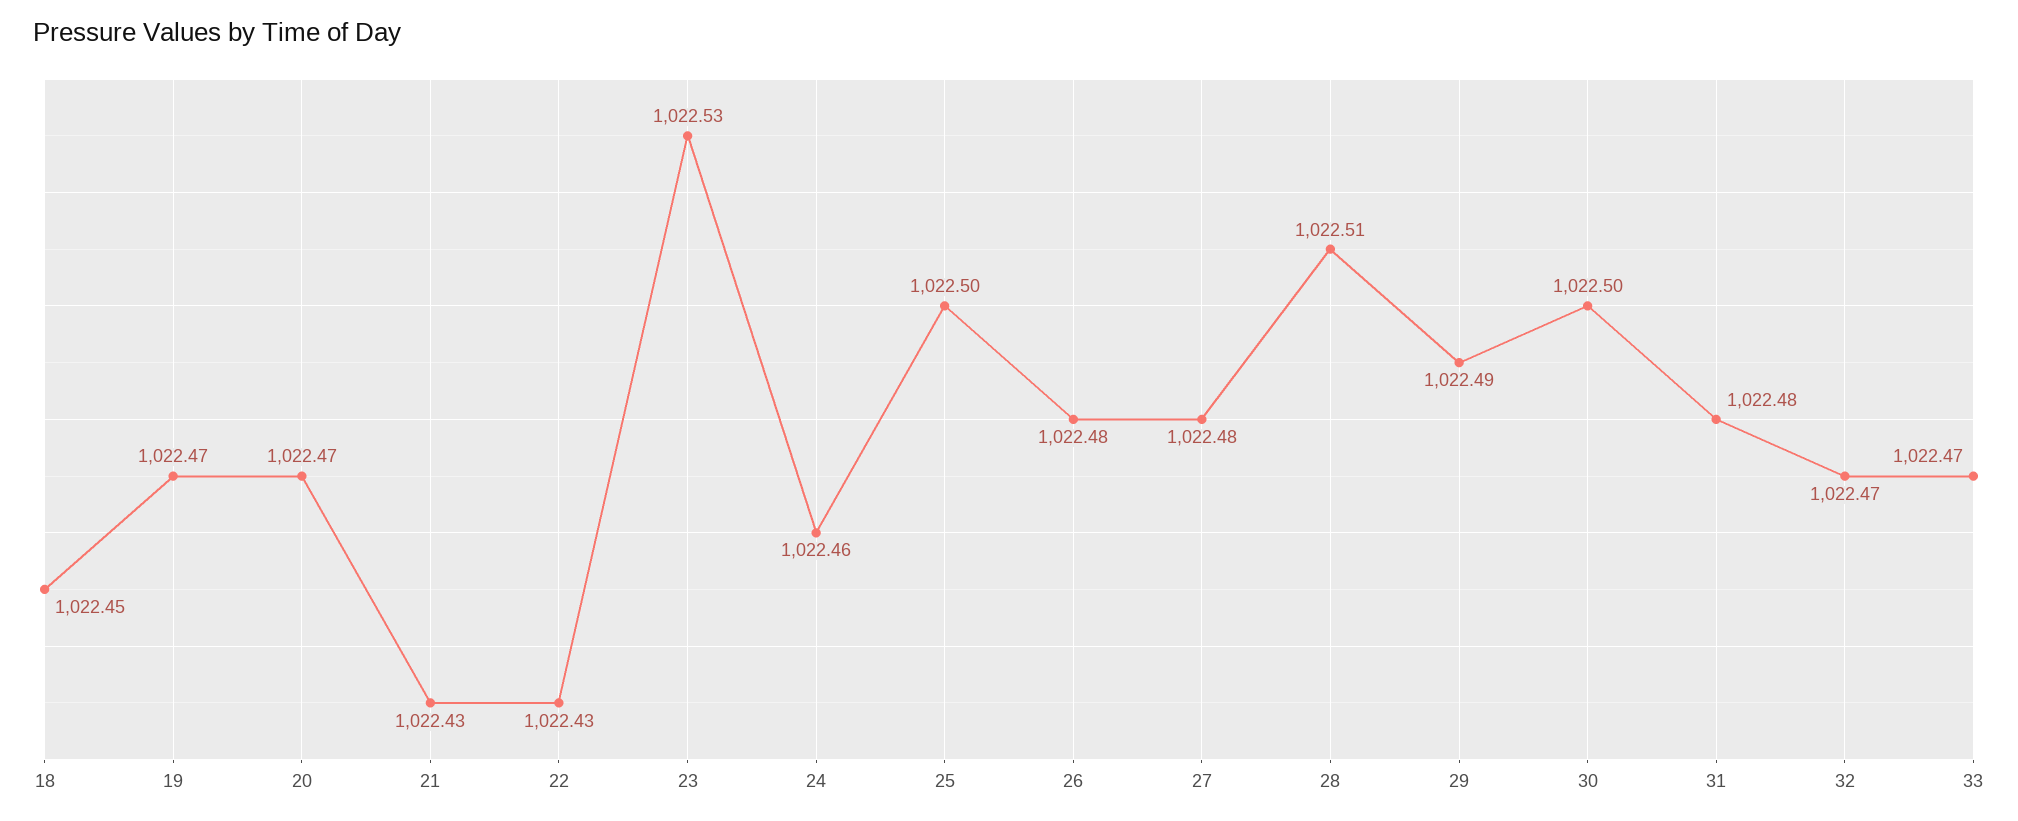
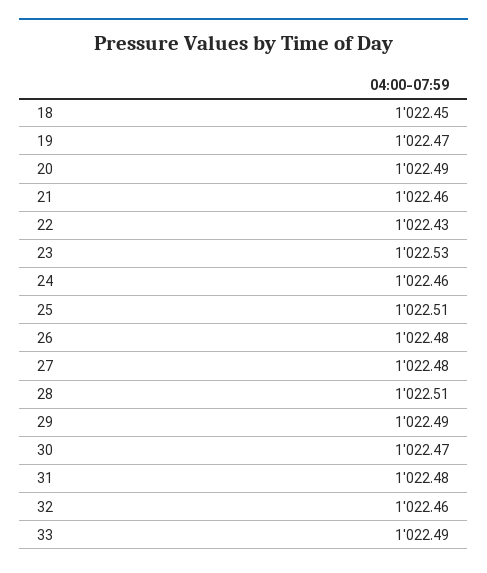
  {
    "18": 1022.45,
    "19": 1022.47,
-   "20": 1022.47,
+   "20": 1022.49,
-   "21": 1022.43,
+   "21": 1022.46,
    "22": 1022.43,
    "23": 1022.53,
    "24": 1022.46,
-   "25": 1022.5,
+   "25": 1022.51,
    "26": 1022.48,
    "27": 1022.48,
    "28": 1022.51,
    "29": 1022.49,
-   "30": 1022.5,
+   "30": 1022.47,
    "31": 1022.48,
-   "32": 1022.47,
+   "32": 1022.46,
-   "33": 1022.47
+   "33": 1022.49
  }

